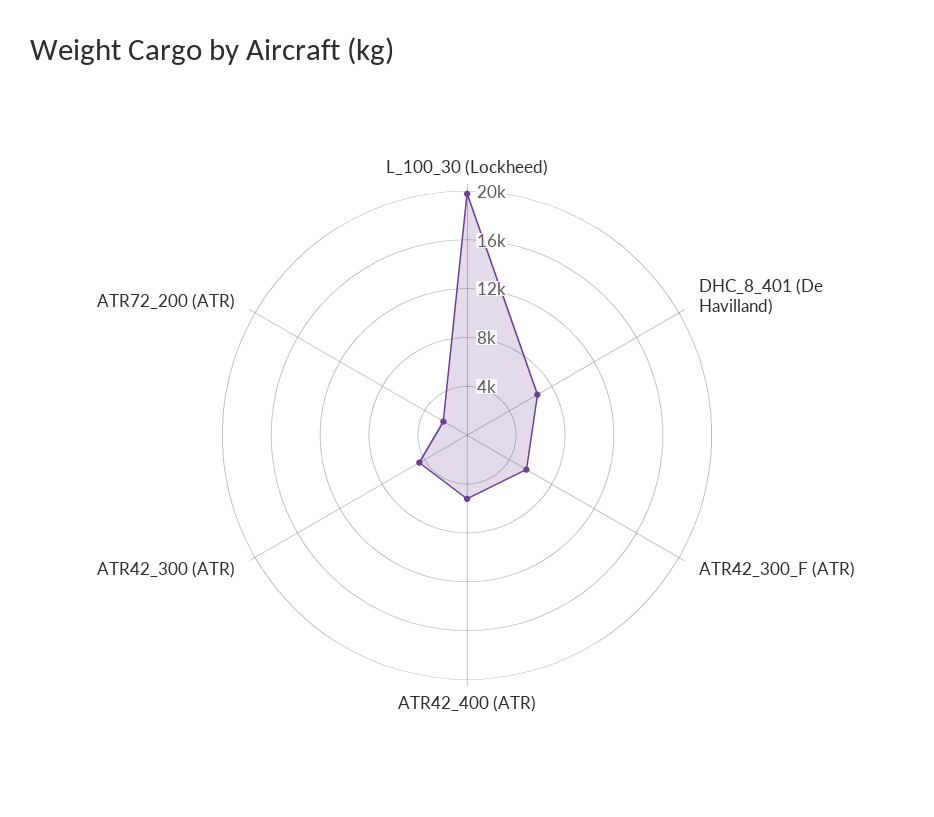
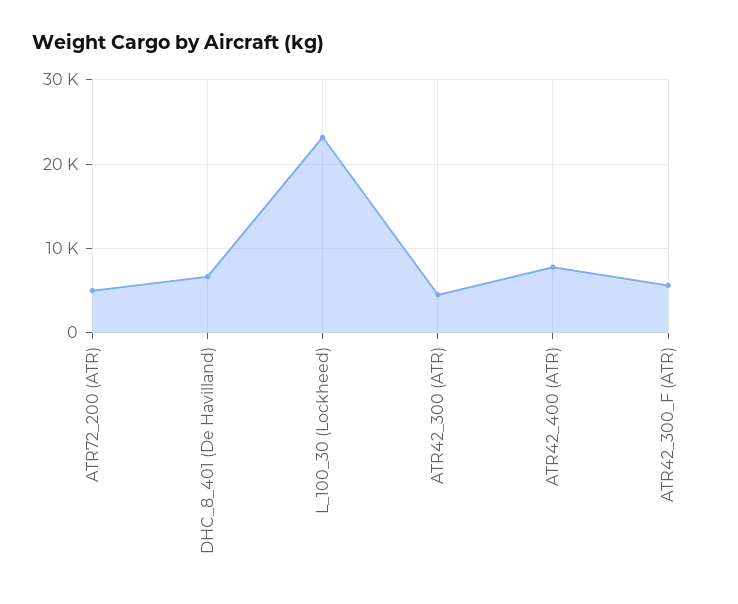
  {
-   "L_100_30 (Lockheed)": 20000,
+   "L_100_30 (Lockheed)": 23000,
    "DHC_8_401 (De Havilland)": 7000,
    "ATR42_300_F (ATR)": 6000,
-   "ATR42_400 (ATR)": 5000,
+   "ATR42_400 (ATR)": 8000,
    "ATR42_300 (ATR)": 5000,
-   "ATR72_200 (ATR)": 2000
+   "ATR72_200 (ATR)": 5000
  }

